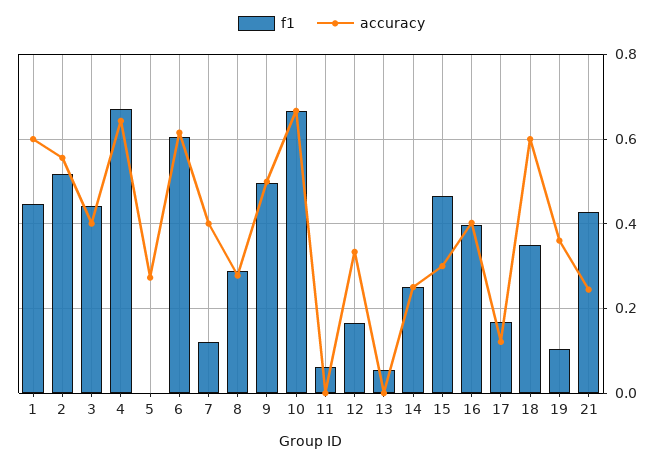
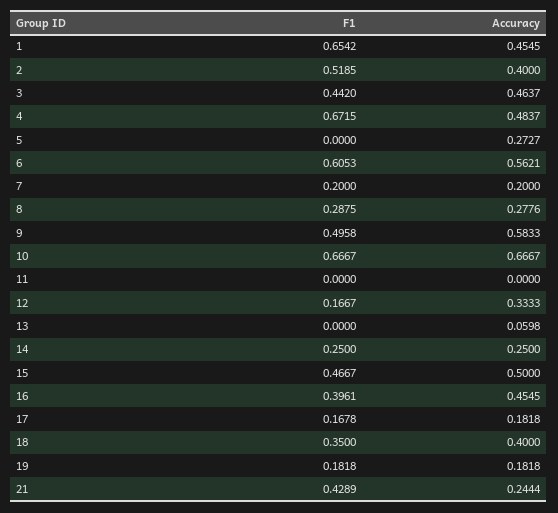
  {
    "f1": {
-     "1": 0.44,
+     "1": 0.6542,
      "2": 0.5185,
      "3": 0.442,
      "4": 0.6715,
      "5": 0,
      "6": 0.6053,
-     "7": 0.12,
+     "7": 0.2,
      "8": 0.2875,
      "9": 0.4958,
      "10": 0.6667,
-     "11": 0.06,
+     "11": 0,
      "12": 0.1667,
-     "13": 0.06,
+     "13": 0,
      "14": 0.25,
      "15": 0.4667,
      "16": 0.3961,
      "17": 0.1678,
      "18": 0.35,
-     "19": 0.1,
+     "19": 0.1818,
      "21": 0.4289
    },
    "accuracy": {
-     "1": 0.6,
+     "1": 0.4545,
-     "2": 0.56,
+     "2": 0.4,
-     "3": 0.4,
+     "3": 0.4637,
-     "4": 0.64,
+     "4": 0.4837,
      "5": 0.2727,
-     "6": 0.62,
+     "6": 0.5621,
-     "7": 0.4,
+     "7": 0.2,
      "8": 0.2776,
-     "9": 0.5,
+     "9": 0.5833,
      "10": 0.6667,
      "11": 0,
      "12": 0.3333,
-     "13": 0,
+     "13": 0.0598,
      "14": 0.25,
-     "15": 0.3,
+     "15": 0.5,
-     "16": 0.4,
+     "16": 0.4545,
-     "17": 0.12,
+     "17": 0.1818,
-     "18": 0.6,
+     "18": 0.4,
-     "19": 0.36,
+     "19": 0.1818,
      "21": 0.2444
    }
  }

